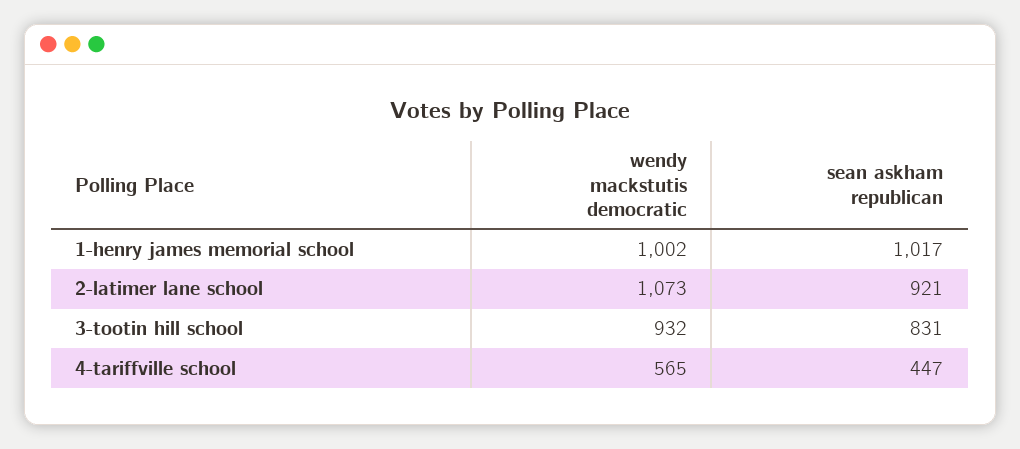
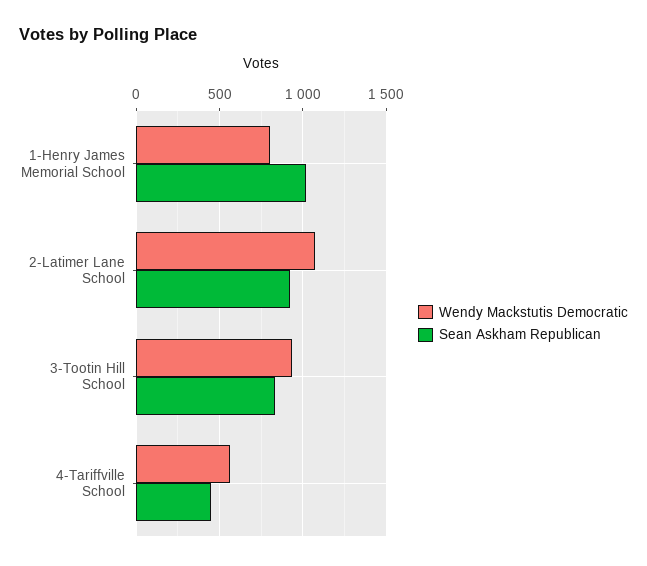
  {
    "wendy mackstutis democratic": {
-     "1-henry james memorial school": 1002,
+     "1-henry james memorial school": 800,
      "2-latimer lane school": 1073,
      "3-tootin hill school": 932,
      "4-tariffville school": 565
    },
    "sean askham republican": {
      "1-henry james memorial school": 1017,
      "2-latimer lane school": 921,
      "3-tootin hill school": 831,
      "4-tariffville school": 447
    }
  }

